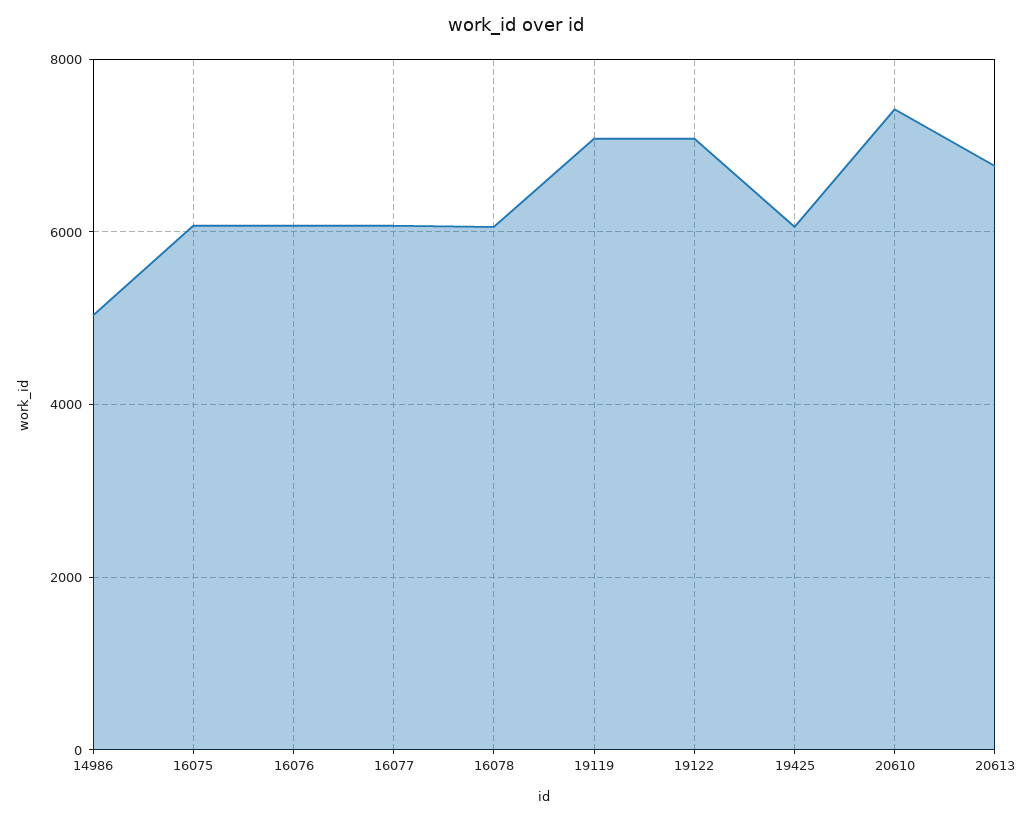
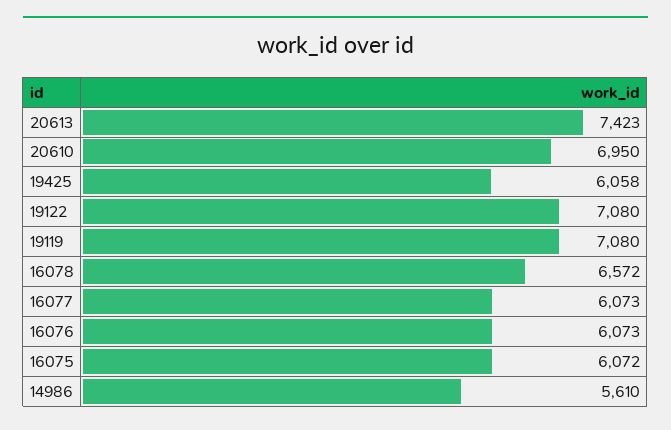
  {
-   "14986": 5000,
+   "14986": 5610,
    "16075": 6072,
    "16076": 6073,
    "16077": 6073,
-   "16078": 6000,
+   "16078": 6572,
    "19119": 7080,
    "19122": 7080,
    "19425": 6058,
-   "20610": 7400,
+   "20610": 6950,
-   "20613": 6800
+   "20613": 7423
  }

